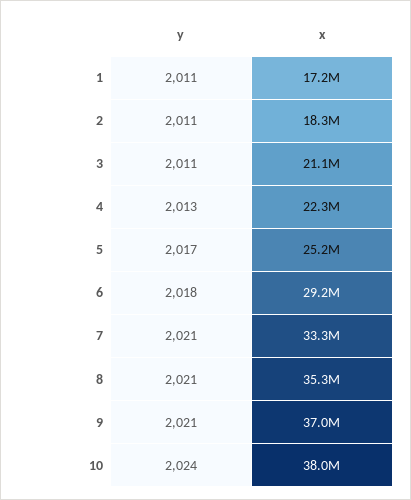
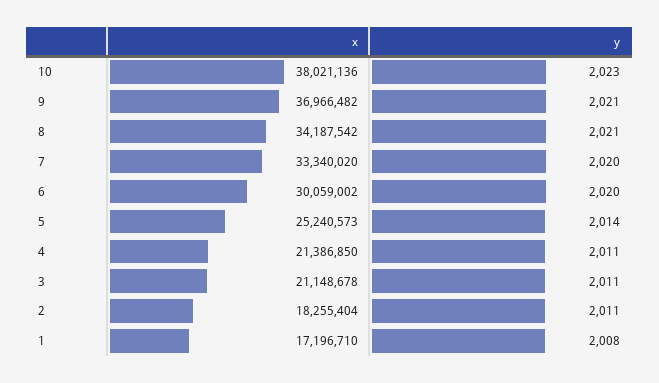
  {
    "y": {
-     "1": 2011,
+     "1": 2008,
      "2": 2011,
      "3": 2011,
-     "4": 2013,
+     "4": 2011,
-     "5": 2017,
+     "5": 2014,
-     "6": 2018,
+     "6": 2020,
-     "7": 2021,
+     "7": 2020,
      "8": 2021,
      "9": 2021,
-     "10": 2024
+     "10": 2023
    },
    "x": {
      "1": 17196710,
      "2": 18255404,
      "3": 21148678,
-     "4": 22300000,
+     "4": 21386850,
      "5": 25240573,
-     "6": 29200000,
+     "6": 30059002,
      "7": 33340020,
-     "8": 35300000,
+     "8": 34187542,
      "9": 36966482,
      "10": 38021136
    }
  }

